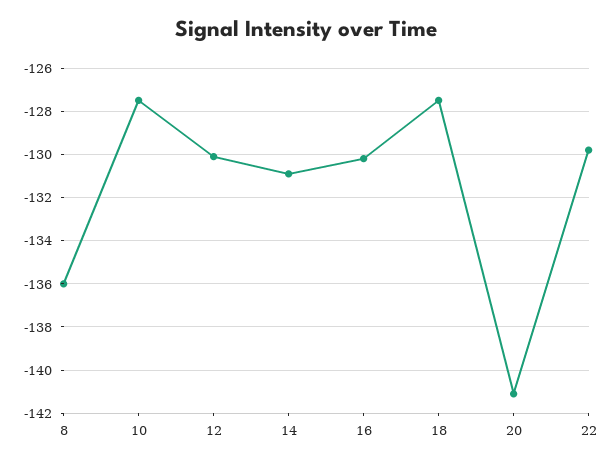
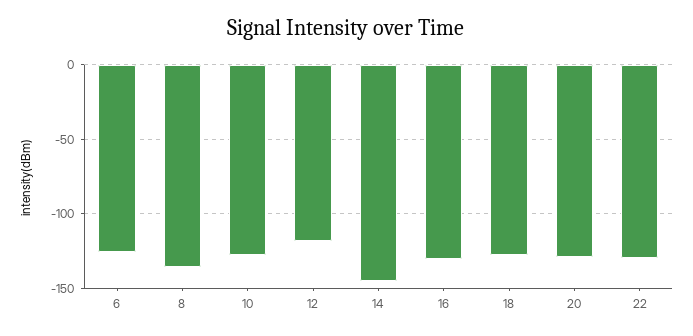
  {
    "8": -136,
    "10": -127.5,
-   "12": -130,
+   "12": -120,
-   "14": -131,
+   "14": -145,
    "16": -130,
    "18": -127.5,
-   "20": -141,
+   "20": -130,
-   "22": -130
+   "22": -130,
+   "6": -125
  }

